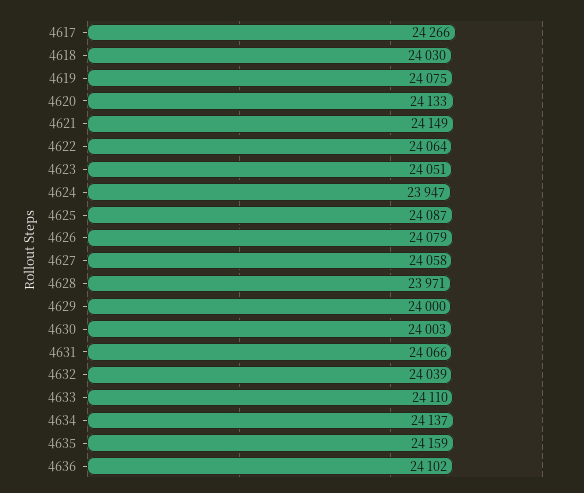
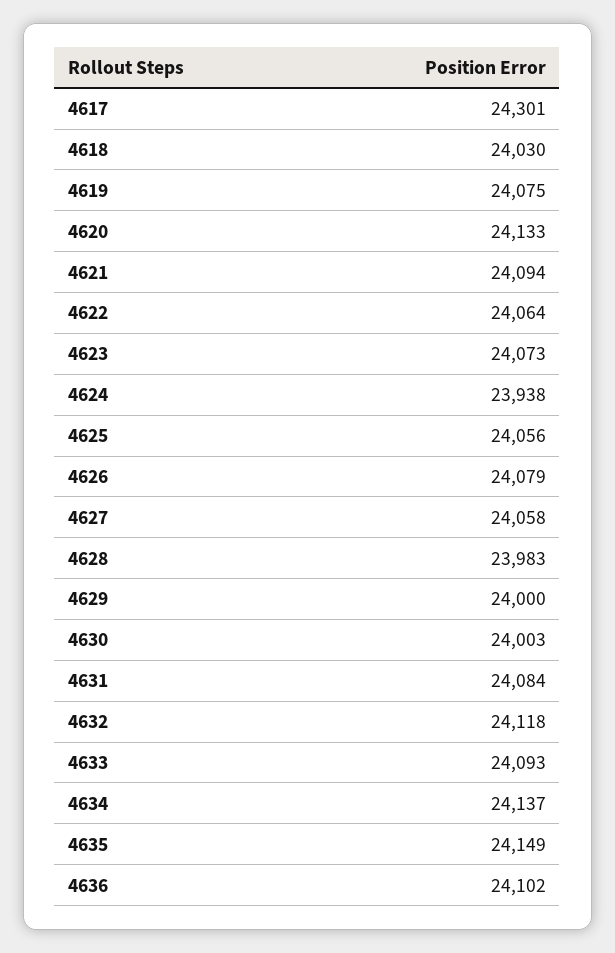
  {
-   "4617": 24266,
+   "4617": 24301,
    "4618": 24030,
    "4619": 24075,
    "4620": 24133,
-   "4621": 24149,
+   "4621": 24094,
    "4622": 24064,
-   "4623": 24051,
+   "4623": 24073,
-   "4624": 23947,
+   "4624": 23938,
-   "4625": 24087,
+   "4625": 24056,
    "4626": 24079,
    "4627": 24058,
-   "4628": 23971,
+   "4628": 23983,
    "4629": 24000,
    "4630": 24003,
-   "4631": 24066,
+   "4631": 24084,
-   "4632": 24039,
+   "4632": 24118,
-   "4633": 24110,
+   "4633": 24093,
    "4634": 24137,
-   "4635": 24159,
+   "4635": 24149,
    "4636": 24102
  }

